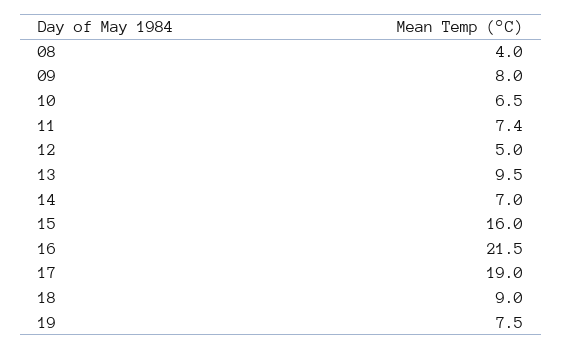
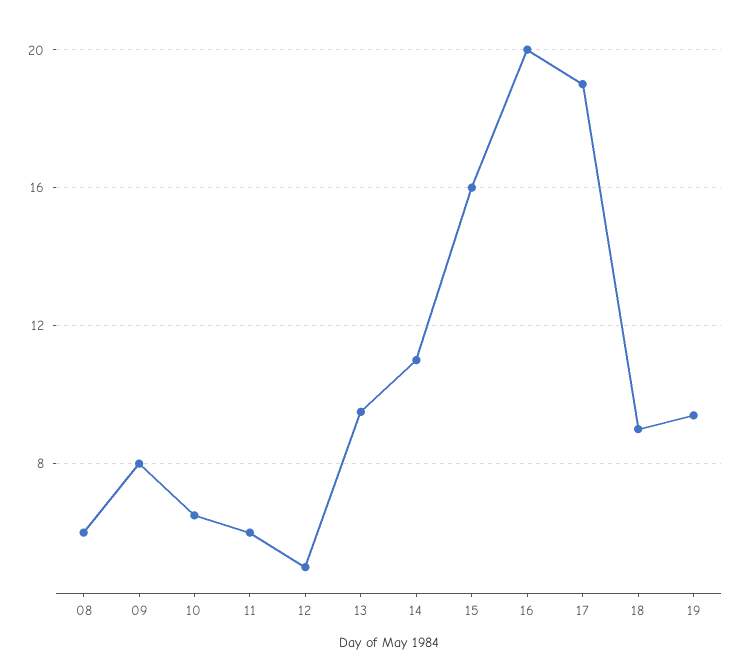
  {
-   "08": 4,
+   "08": 6,
    "09": 8,
    "10": 6.5,
-   "11": 7.4,
+   "11": 6,
    "12": 5,
    "13": 9.5,
-   "14": 7,
+   "14": 11,
    "15": 16,
-   "16": 21.5,
+   "16": 20,
    "17": 19,
    "18": 9,
-   "19": 7.5
+   "19": 9.5
  }

